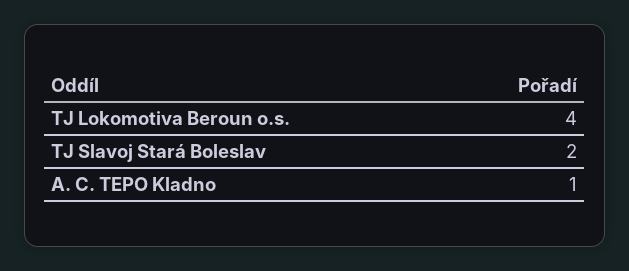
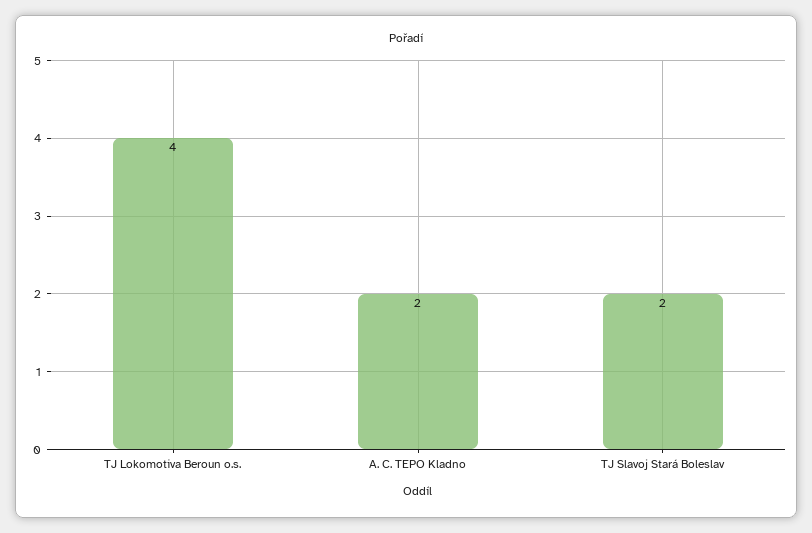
  {
    "TJ Lokomotiva Beroun o.s.": 4,
    "TJ Slavoj Stará Boleslav": 2,
-   "A. C. TEPO Kladno": 1
+   "A. C. TEPO Kladno": 2
  }

